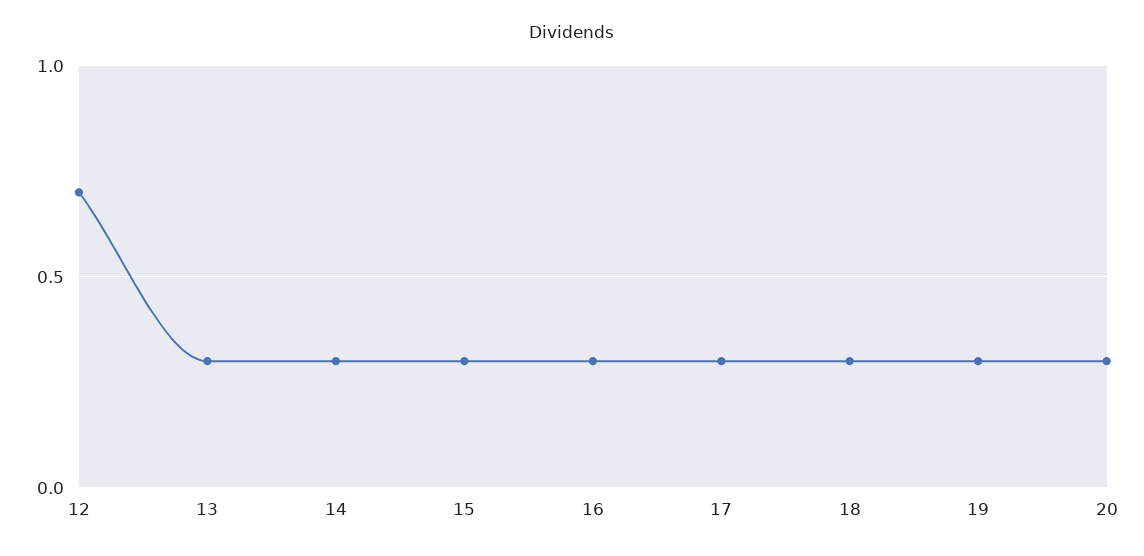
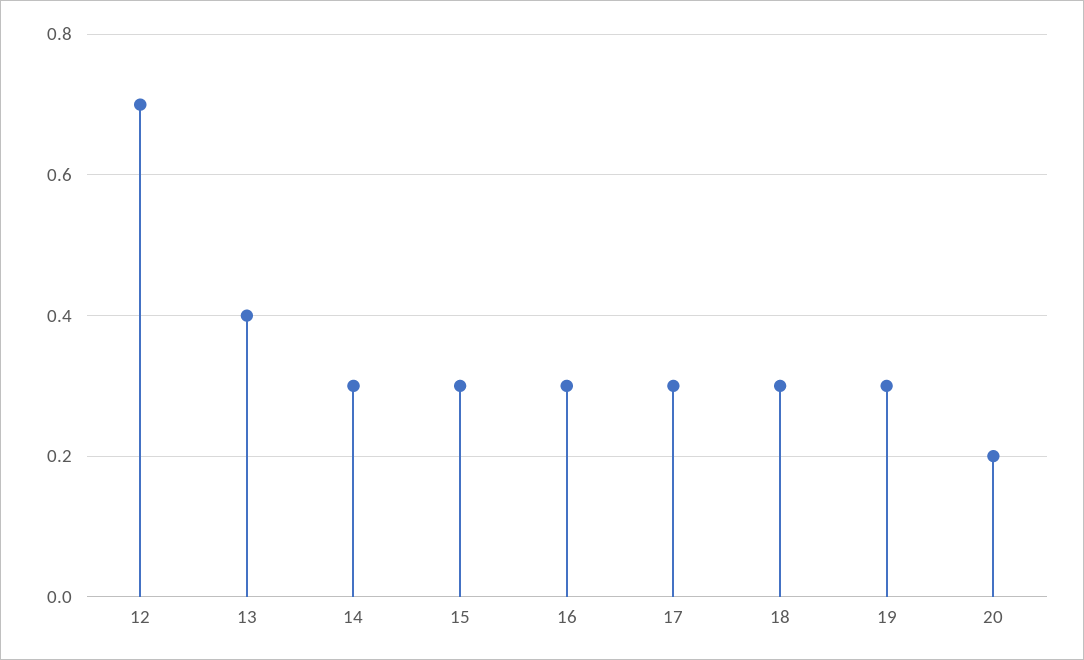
  {
    "12": 0.7,
-   "13": 0.3,
+   "13": 0.4,
    "14": 0.3,
    "15": 0.3,
    "16": 0.3,
    "17": 0.3,
    "18": 0.3,
    "19": 0.3,
-   "20": 0.3
+   "20": 0.2
  }

